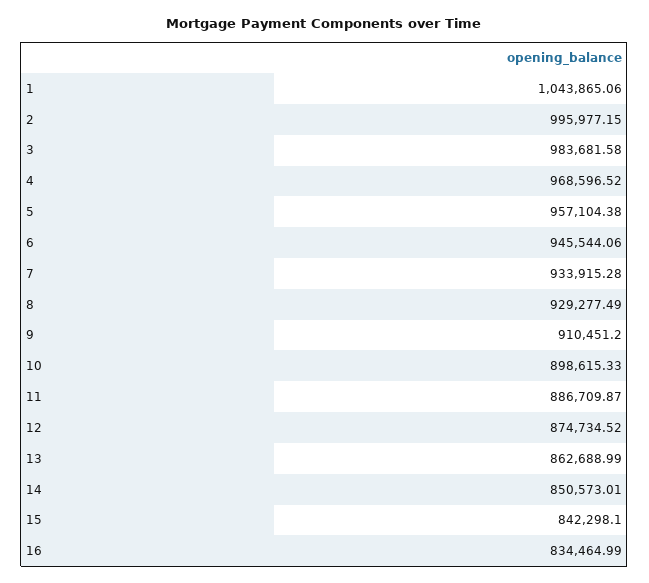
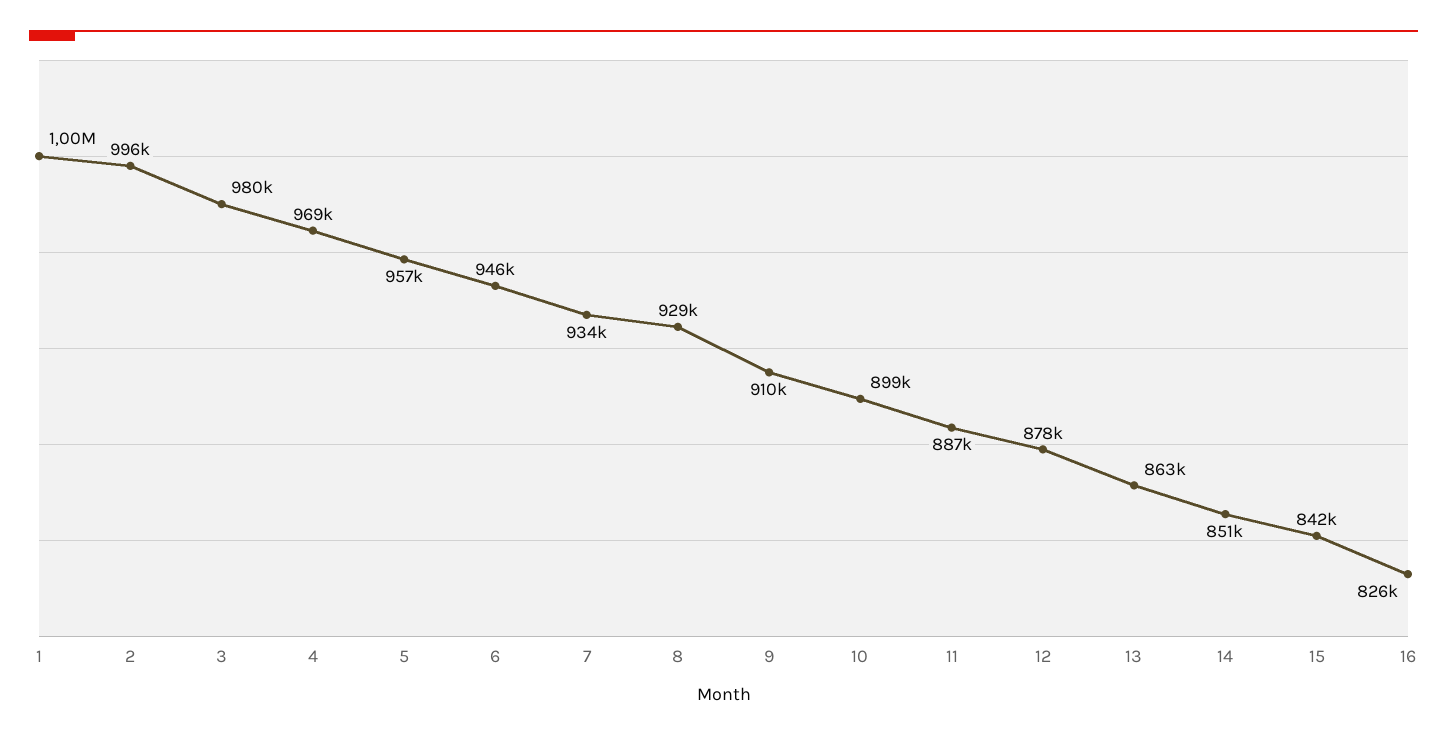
  {
-   "1": 1043865.06,
+   "1": 1000000,
    "2": 995977.15,
-   "3": 983681.58,
+   "3": 980000,
    "4": 968596.52,
    "5": 957104.38,
    "6": 945544.06,
    "7": 933915.28,
    "8": 929277.49,
    "9": 910451.2,
    "10": 898615.33,
    "11": 886709.87,
-   "12": 874734.52,
+   "12": 878000,
    "13": 862688.99,
    "14": 850573.01,
    "15": 842298.1,
-   "16": 834464.99
+   "16": 826000
  }

